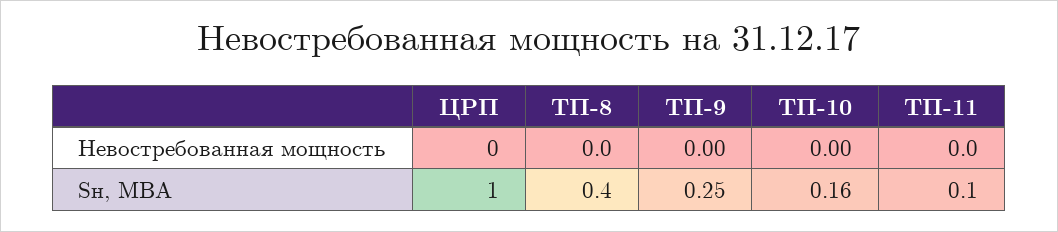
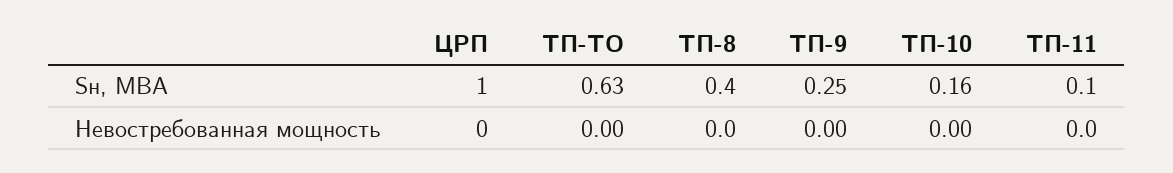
  {
    "ЦРП": {
      "Невостребованная мощность": 0,
      "Sн, МВА": 1
    },
    "ТП-8": {
      "Невостребованная мощность": 0,
      "Sн, МВА": 0.4
    },
    "ТП-9": {
      "Невостребованная мощность": 0,
      "Sн, МВА": 0.25
    },
    "ТП-10": {
      "Невостребованная мощность": 0,
      "Sн, МВА": 0.16
    },
    "ТП-11": {
      "Невостребованная мощность": 0,
      "Sн, МВА": 0.1
-   }
+   },
+   "ТП-ТО": {
+     "Sн, МВА": 0.63,
+     "Невостребованная мощность": 0
+   }
  }

